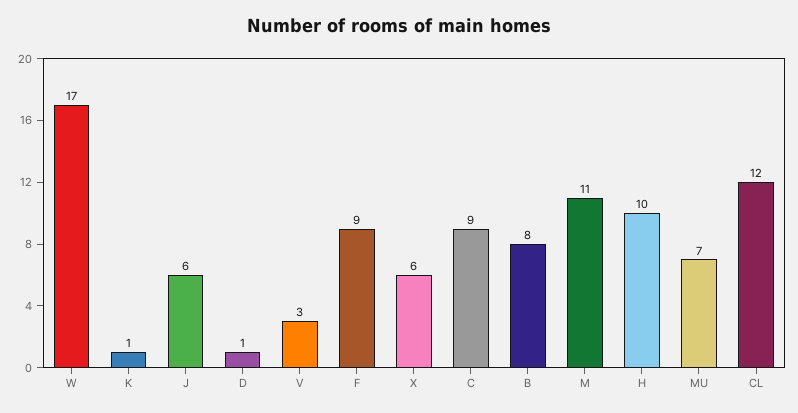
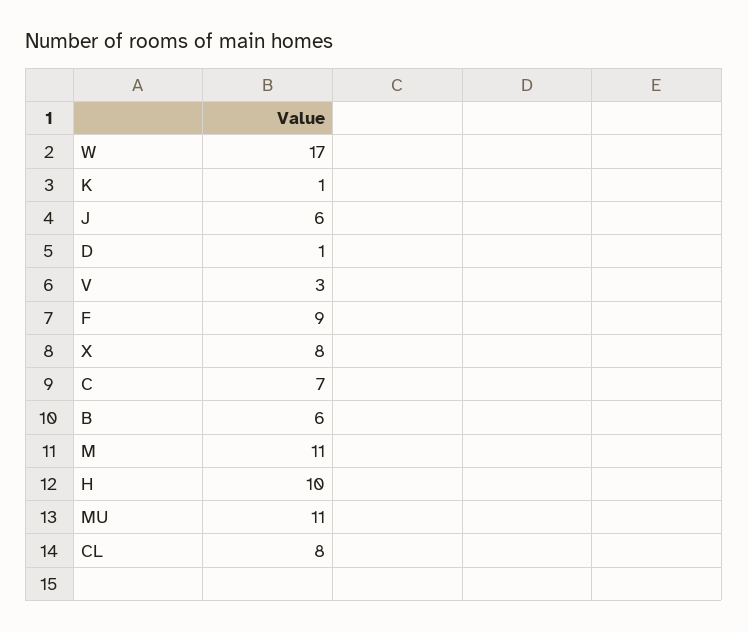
  {
    "W": 17,
    "K": 1,
    "J": 6,
    "D": 1,
    "V": 3,
    "F": 9,
-   "X": 6,
+   "X": 8,
-   "C": 9,
+   "C": 7,
-   "B": 8,
+   "B": 6,
    "M": 11,
    "H": 10,
-   "MU": 7,
+   "MU": 11,
-   "CL": 12
+   "CL": 8
  }

